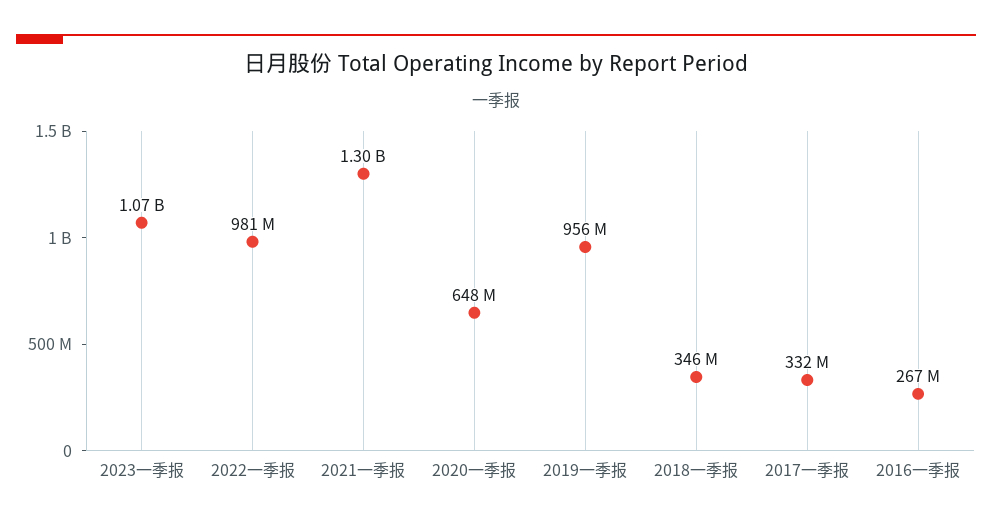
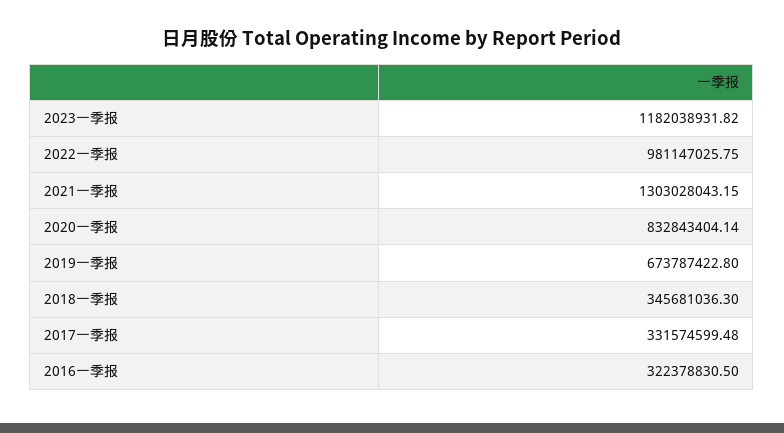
  {
-   "2023一季报": 1070000000,
+   "2023一季报": 1182038931.82,
    "2022一季报": 981147025.75,
    "2021一季报": 1303028043.15,
-   "2020一季报": 648000000,
+   "2020一季报": 832843404.14,
-   "2019一季报": 956000000,
+   "2019一季报": 673787422.8,
    "2018一季报": 345681036.3,
    "2017一季报": 331574599.48,
-   "2016一季报": 267000000
+   "2016一季报": 322378830.5
  }

